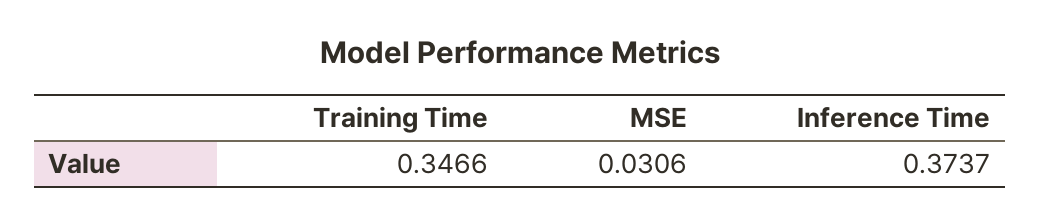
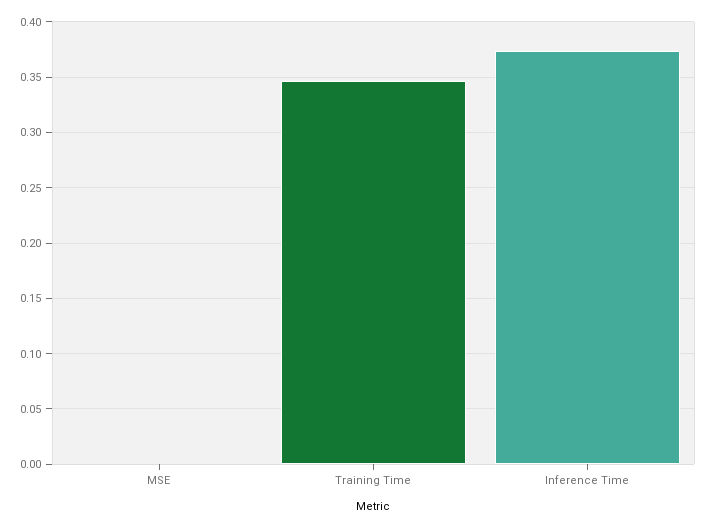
  {
    "Training Time": 0.3466,
-   "MSE": 0.0306,
+   "MSE": 0,
    "Inference Time": 0.3737
  }

